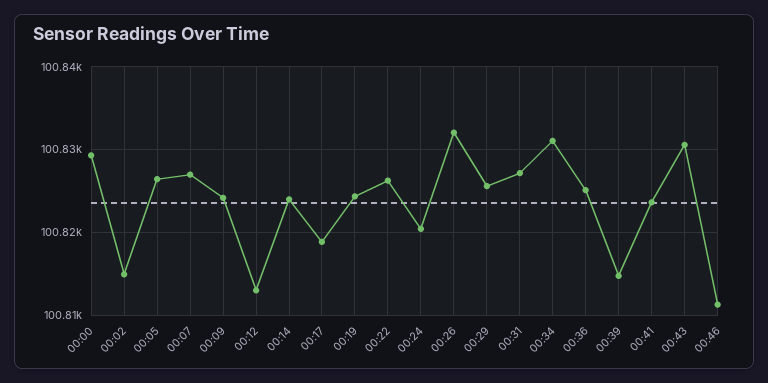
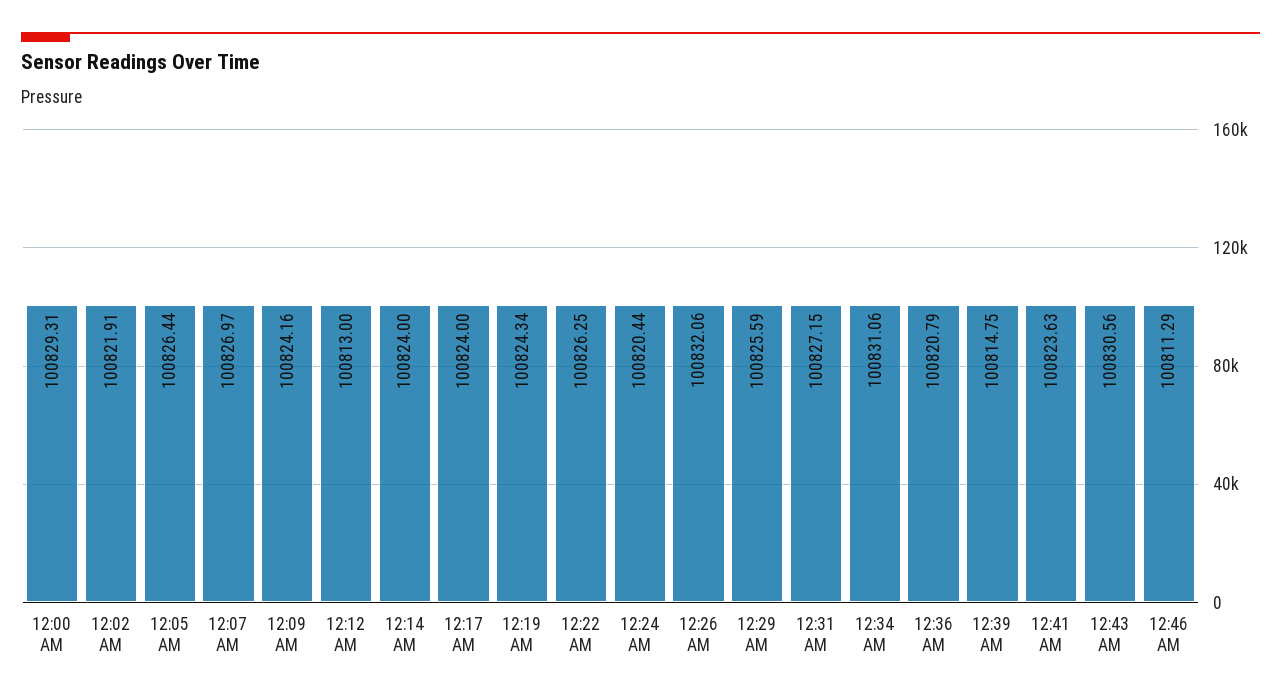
  {
    "00:00": 100829.31,
-   "00:02": 100815,
+   "00:02": 100821.91,
    "00:05": 100826.44,
    "00:07": 100826.97,
    "00:09": 100824.16,
    "00:12": 100813,
    "00:14": 100824,
-   "00:17": 100819,
+   "00:17": 100824,
    "00:19": 100824.34,
    "00:22": 100826.25,
    "00:24": 100820.44,
    "00:26": 100832.06,
    "00:29": 100825.59,
    "00:31": 100827.15,
    "00:34": 100831.06,
-   "00:36": 100825,
+   "00:36": 100820.79,
    "00:39": 100814.75,
    "00:41": 100823.63,
    "00:43": 100830.56,
    "00:46": 100811.29
  }

